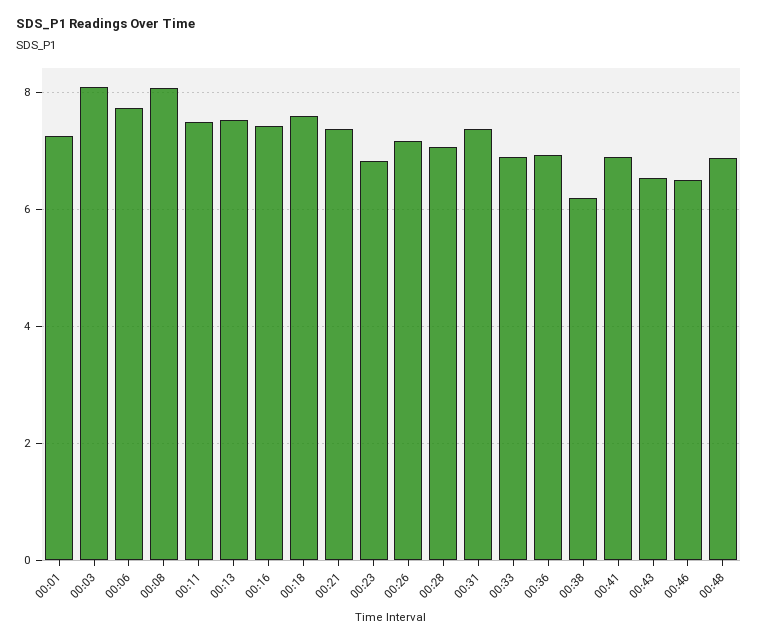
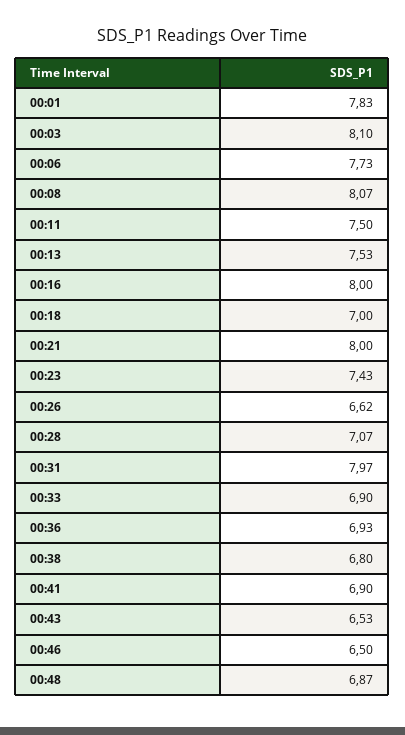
  {
-   "00:01": 7.2,
+   "00:01": 7.83,
    "00:03": 8.1,
    "00:06": 7.73,
    "00:08": 8.07,
    "00:11": 7.5,
    "00:13": 7.53,
-   "00:16": 7.4,
+   "00:16": 8,
-   "00:18": 7.6,
+   "00:18": 7,
-   "00:21": 7.4,
+   "00:21": 8,
-   "00:23": 6.8,
+   "00:23": 7.43,
-   "00:26": 7.2,
+   "00:26": 6.62,
    "00:28": 7.07,
-   "00:31": 7.4,
+   "00:31": 7.97,
    "00:33": 6.9,
    "00:36": 6.93,
-   "00:38": 6.2,
+   "00:38": 6.8,
    "00:41": 6.9,
    "00:43": 6.53,
    "00:46": 6.5,
    "00:48": 6.87
  }

